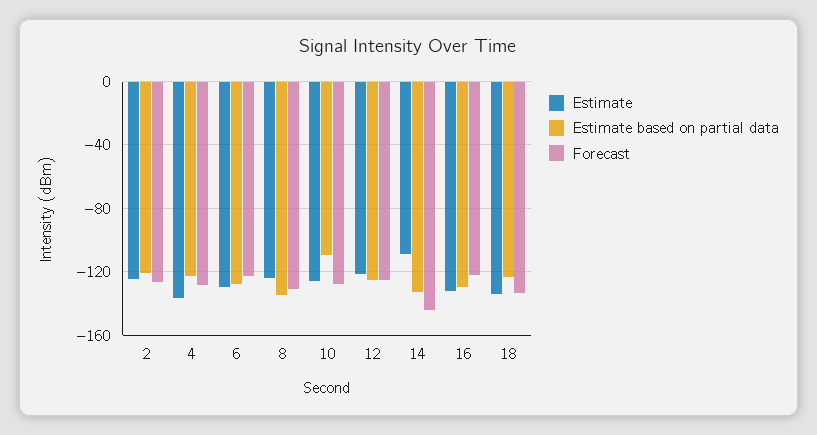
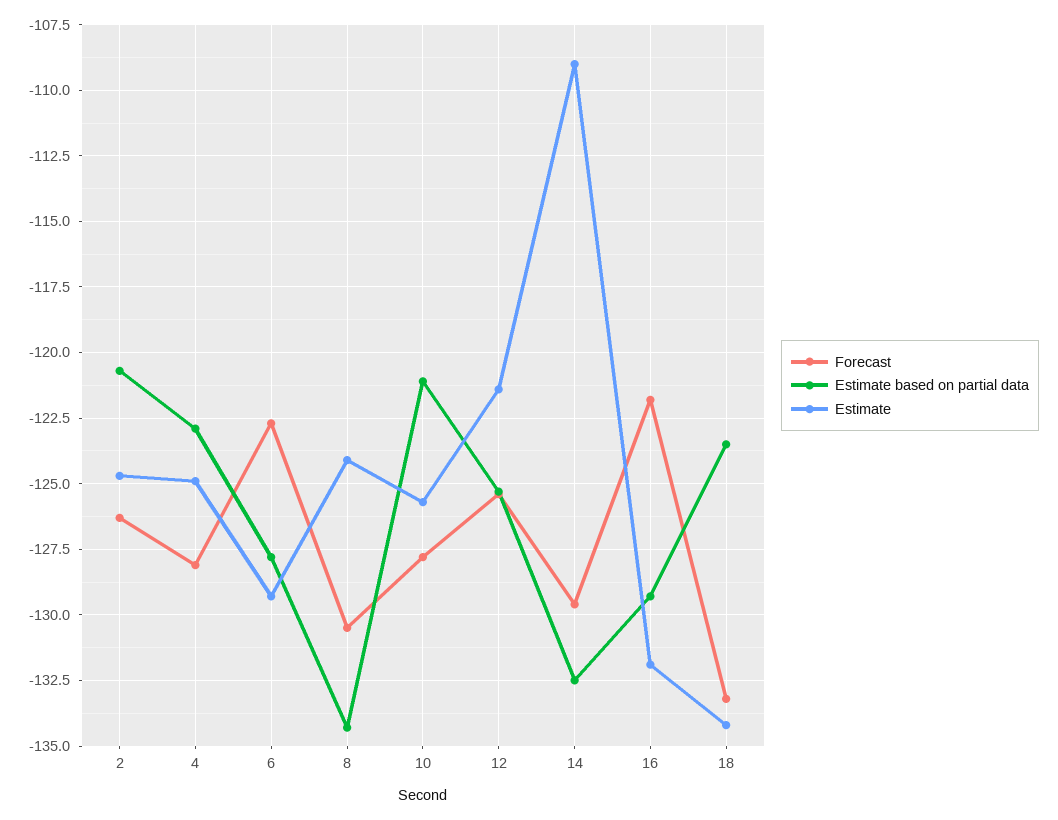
  {
    "Estimate": {
      "2": -124.5,
-     "4": -135,
+     "4": -125,
      "6": -129.5,
      "8": -124,
      "10": -125.5,
      "12": -121.5,
      "14": -109,
      "16": -132,
      "18": -134
    },
    "Estimate based on partial data": {
      "2": -120.5,
      "4": -123,
      "6": -128,
      "8": -134.5,
-     "10": -110,
+     "10": -121,
      "12": -125.5,
      "14": -132.5,
      "16": -129.5,
      "18": -123.5
    },
    "Forecast": {
      "2": -126.5,
      "4": -128,
      "6": -122.5,
      "8": -130.5,
      "10": -128,
      "12": -125.5,
-     "14": -145,
+     "14": -129.5,
      "16": -122,
      "18": -133
    }
  }

